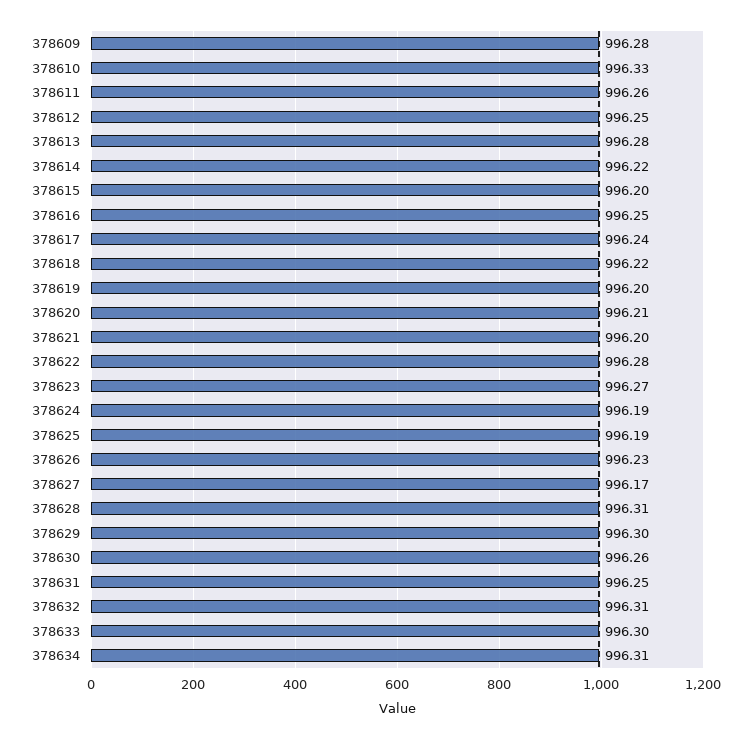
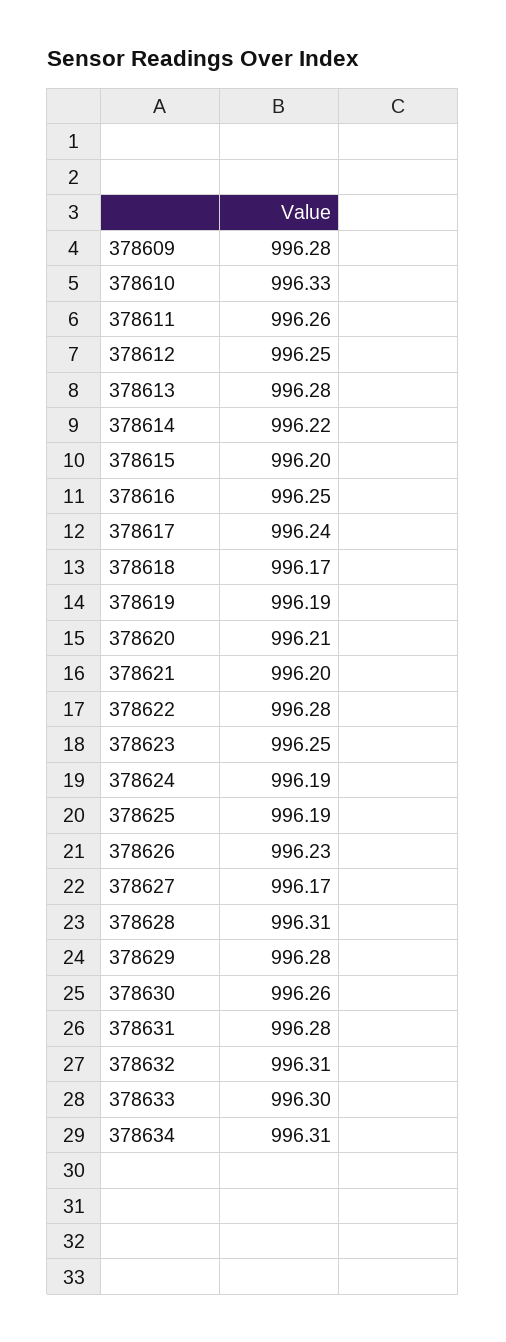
  {
    "378609": 996.28,
    "378610": 996.33,
    "378611": 996.26,
    "378612": 996.25,
    "378613": 996.28,
    "378614": 996.22,
    "378615": 996.2,
    "378616": 996.25,
    "378617": 996.24,
-   "378618": 996.22,
+   "378618": 996.17,
-   "378619": 996.2,
+   "378619": 996.19,
    "378620": 996.21,
    "378621": 996.2,
    "378622": 996.28,
-   "378623": 996.27,
+   "378623": 996.25,
    "378624": 996.19,
    "378625": 996.19,
    "378626": 996.23,
    "378627": 996.17,
    "378628": 996.31,
-   "378629": 996.3,
+   "378629": 996.28,
    "378630": 996.26,
-   "378631": 996.25,
+   "378631": 996.28,
    "378632": 996.31,
    "378633": 996.3,
    "378634": 996.31
  }

